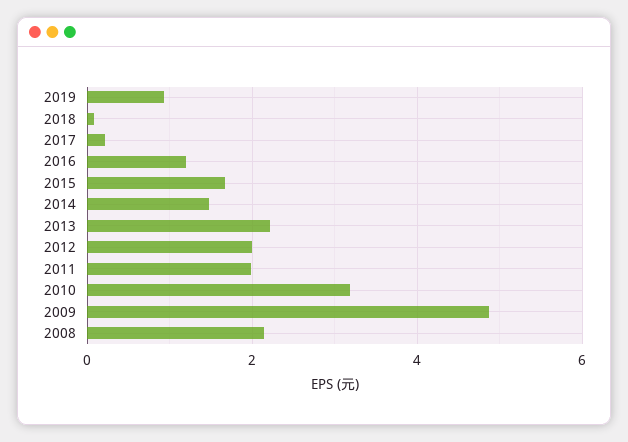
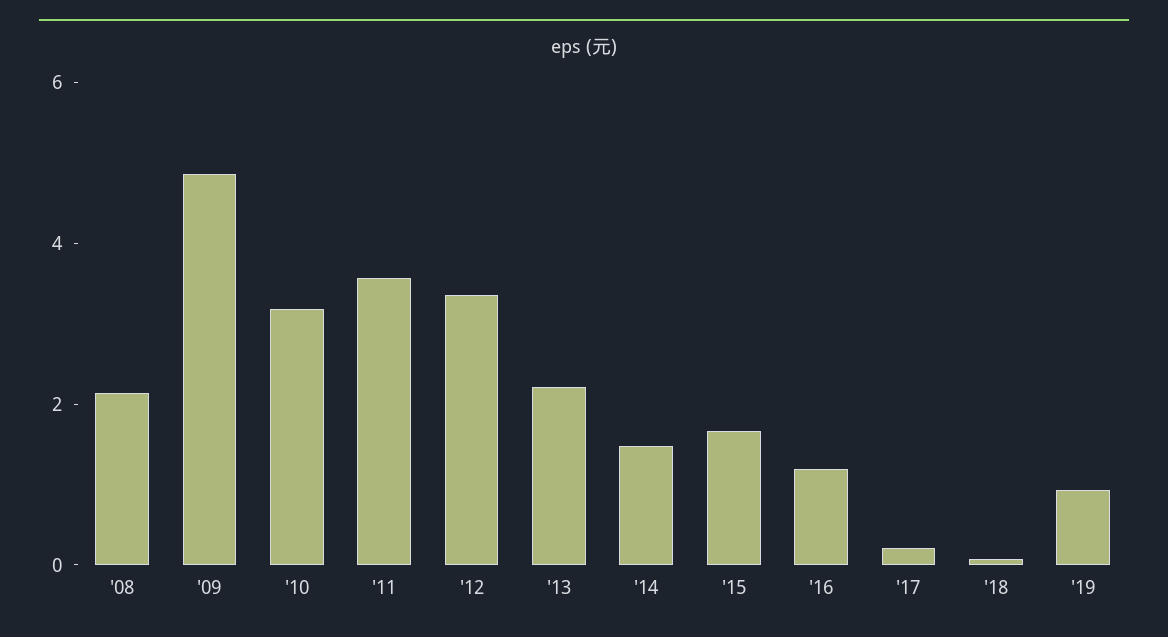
  {
    "2019": 1,
    "2018": 0,
    "2017": 0.2,
    "2016": 1.2,
    "2015": 1.6,
    "2014": 1.4,
    "2013": 2.2,
-   "2012": 2,
+   "2012": 3.5,
-   "2011": 2,
+   "2011": 3.5,
    "2010": 3.2,
    "2009": 4.8,
    "2008": 2.2
  }

